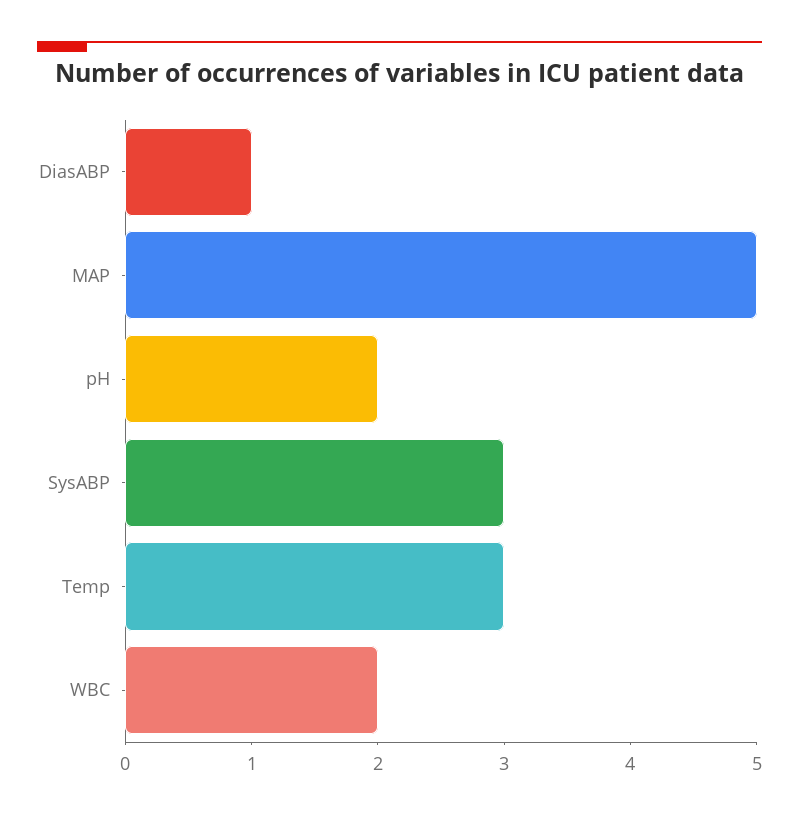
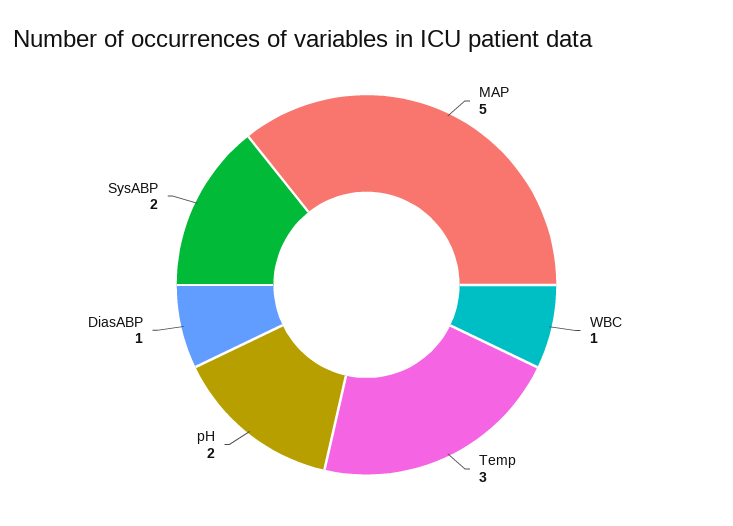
  {
    "DiasABP": 1,
    "MAP": 5,
    "pH": 2,
-   "SysABP": 3,
+   "SysABP": 2,
    "Temp": 3,
-   "WBC": 2
+   "WBC": 1
  }

